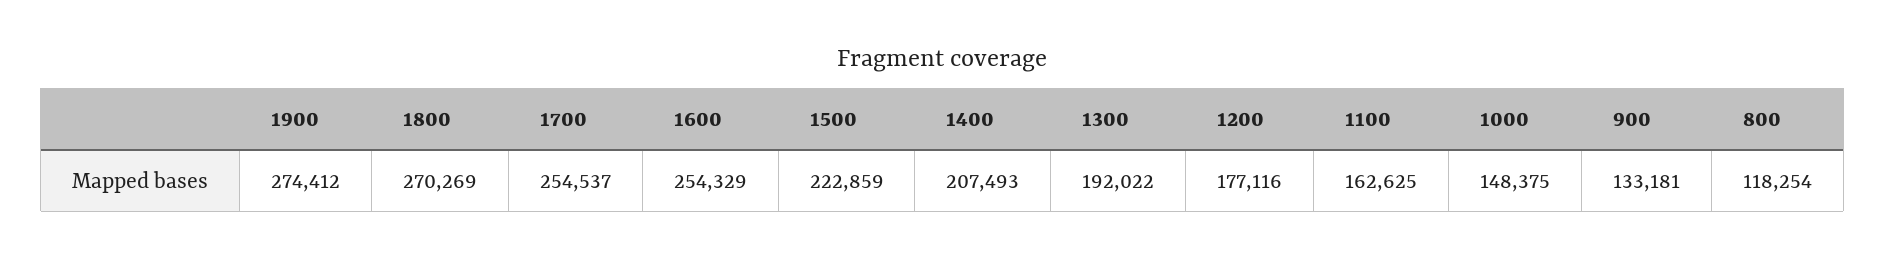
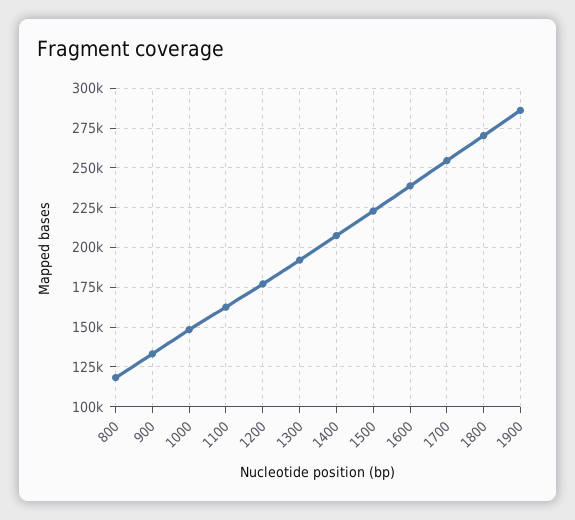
  {
-   "1900": 274412,
+   "1900": 285000,
    "1800": 270269,
    "1700": 254537,
-   "1600": 254329,
+   "1600": 240000,
    "1500": 222859,
    "1400": 207493,
    "1300": 192022,
    "1200": 177116,
    "1100": 162625,
    "1000": 148375,
    "900": 133181,
    "800": 118254
  }

